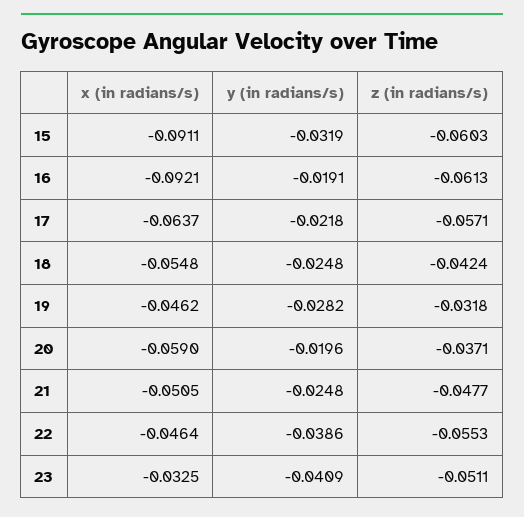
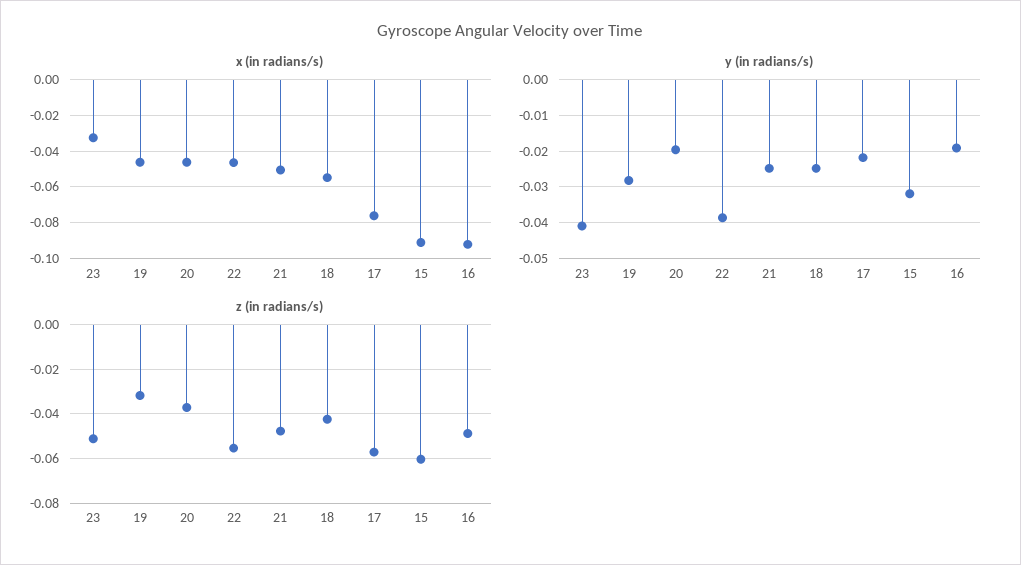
  {
    "x (in radians/s)": {
      "15": -0.0911,
      "16": -0.0921,
-     "17": -0.0637,
+     "17": -0.075,
      "18": -0.0548,
      "19": -0.0462,
-     "20": -0.059,
+     "20": -0.045,
      "21": -0.0505,
      "22": -0.0464,
      "23": -0.0325
    },
    "y (in radians/s)": {
      "15": -0.0319,
      "16": -0.0191,
      "17": -0.0218,
      "18": -0.0248,
      "19": -0.0282,
      "20": -0.0196,
      "21": -0.0248,
      "22": -0.0386,
      "23": -0.0409
    },
    "z (in radians/s)": {
      "15": -0.0603,
-     "16": -0.0613,
+     "16": -0.05,
      "17": -0.0571,
      "18": -0.0424,
      "19": -0.0318,
      "20": -0.0371,
      "21": -0.0477,
      "22": -0.0553,
      "23": -0.0511
    }
  }

